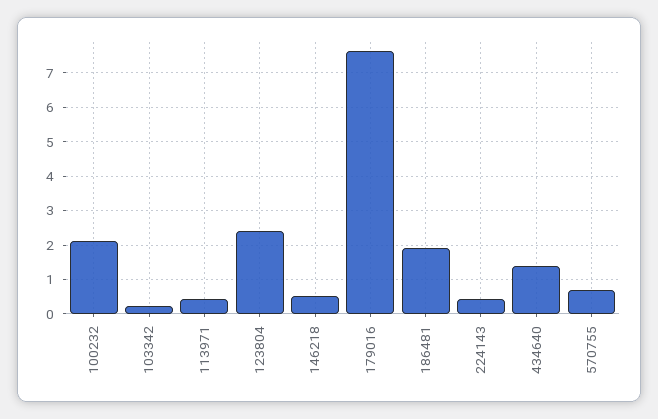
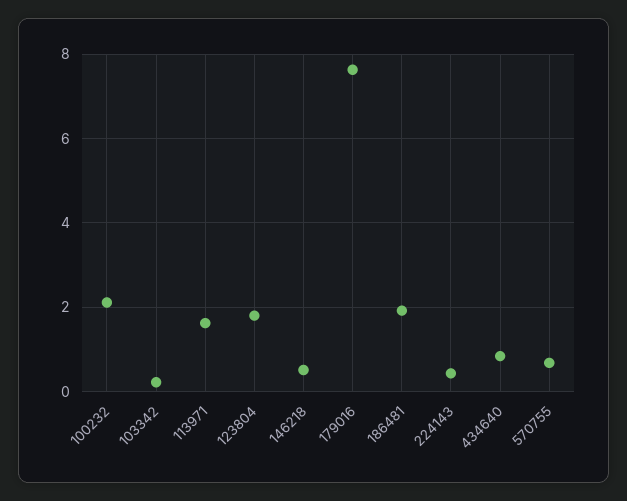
  {
    "100232": 2.2,
    "103342": 0.2,
-   "113971": 0.4,
+   "113971": 1.6,
-   "123804": 2.4,
+   "123804": 1.8,
    "146218": 0.6,
    "179016": 7.6,
    "186481": 2,
    "224143": 0.4,
-   "434640": 1.4,
+   "434640": 0.8,
    "570755": 0.6
  }

